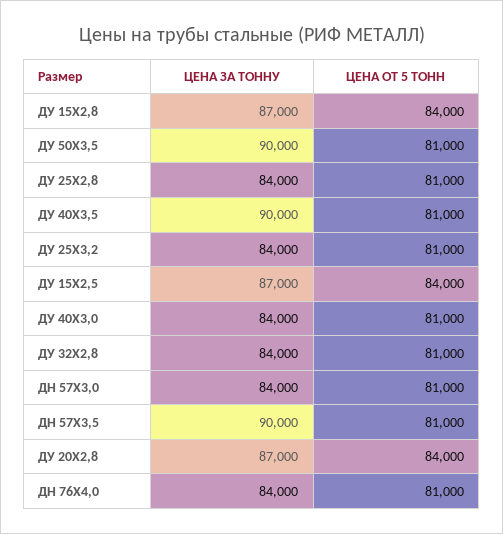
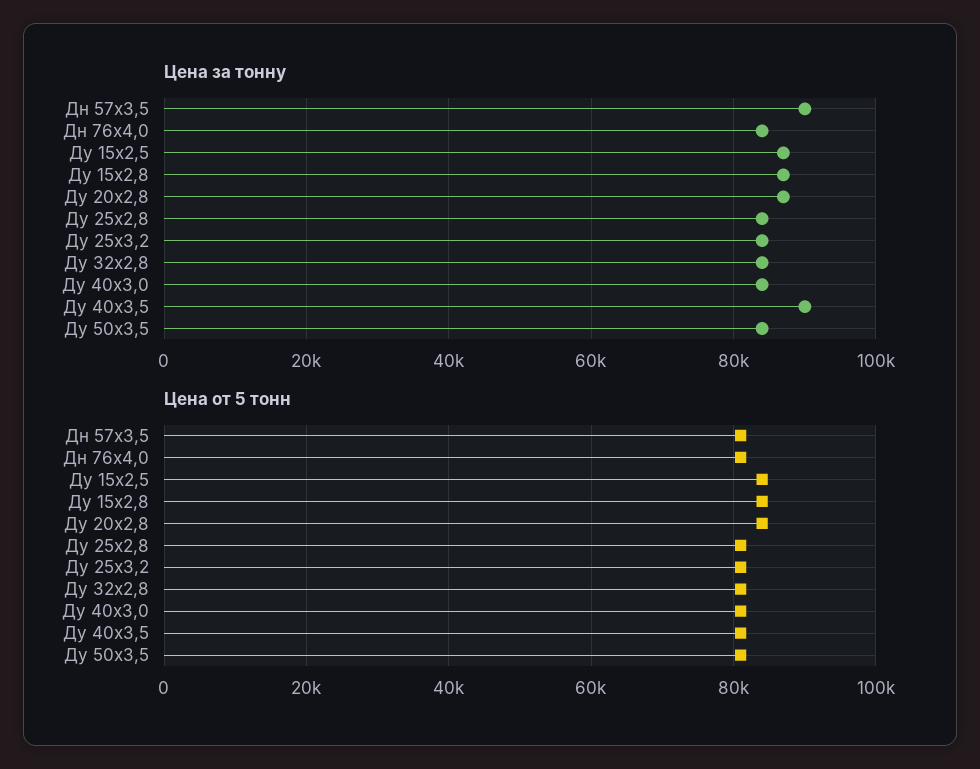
  {
    "ЦЕНА ЗА ТОННУ": {
      "ДУ 15Х2,8": 87000,
-     "ДУ 50Х3,5": 90000,
+     "ДУ 50Х3,5": 84000,
      "ДУ 25Х2,8": 84000,
      "ДУ 40Х3,5": 90000,
      "ДУ 25Х3,2": 84000,
      "ДУ 15Х2,5": 87000,
      "ДУ 40Х3,0": 84000,
      "ДУ 32Х2,8": 84000,
-     "ДН 57Х3,0": 84000,
      "ДН 57Х3,5": 90000,
      "ДУ 20Х2,8": 87000,
      "ДН 76Х4,0": 84000
    },
    "ЦЕНА ОТ 5 ТОНН": {
      "ДУ 15Х2,8": 84000,
      "ДУ 50Х3,5": 81000,
      "ДУ 25Х2,8": 81000,
      "ДУ 40Х3,5": 81000,
      "ДУ 25Х3,2": 81000,
      "ДУ 15Х2,5": 84000,
      "ДУ 40Х3,0": 81000,
      "ДУ 32Х2,8": 81000,
-     "ДН 57Х3,0": 81000,
      "ДН 57Х3,5": 81000,
      "ДУ 20Х2,8": 84000,
      "ДН 76Х4,0": 81000
    }
  }

